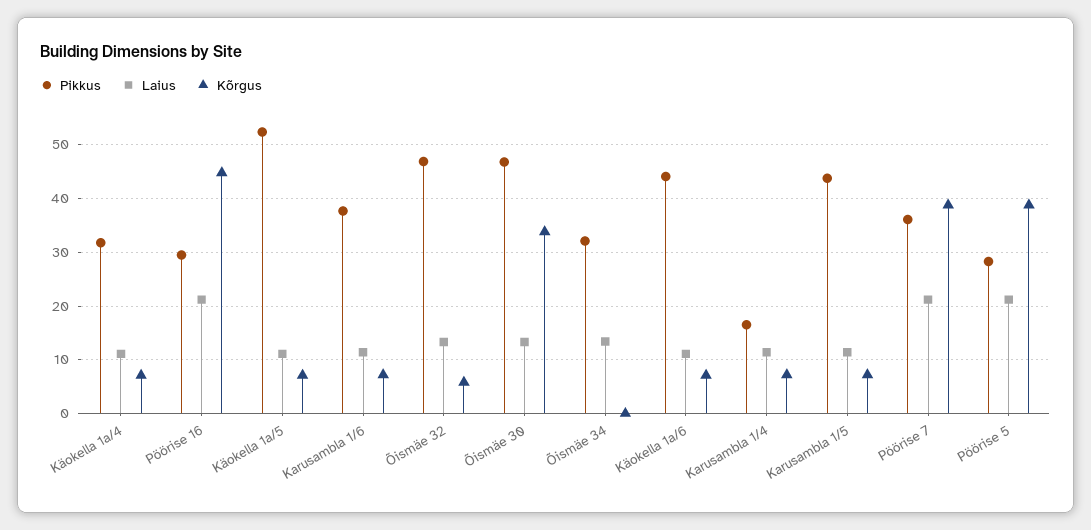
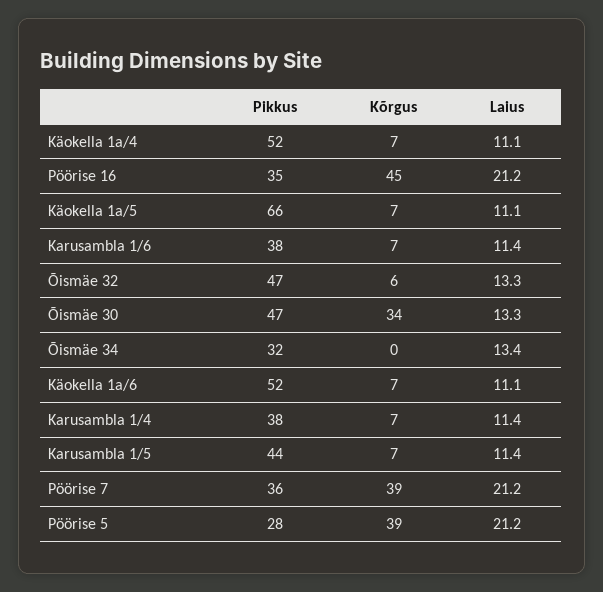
  {
    "Pikkus": {
-     "Käokella 1a/4": 32,
+     "Käokella 1a/4": 52,
-     "Pöörise 16": 30,
+     "Pöörise 16": 35,
-     "Käokella 1a/5": 52,
+     "Käokella 1a/5": 66,
      "Karusambla 1/6": 38,
      "Õismäe 32": 47,
      "Õismäe 30": 47,
      "Õismäe 34": 32,
-     "Käokella 1a/6": 44,
+     "Käokella 1a/6": 52,
-     "Karusambla 1/4": 16,
+     "Karusambla 1/4": 38,
      "Karusambla 1/5": 44,
      "Pöörise 7": 36,
      "Pöörise 5": 28
    },
    "Laius": {
      "Käokella 1a/4": 11.1,
      "Pöörise 16": 21.2,
      "Käokella 1a/5": 11.1,
      "Karusambla 1/6": 11.4,
      "Õismäe 32": 13.3,
      "Õismäe 30": 13.3,
      "Õismäe 34": 13.4,
      "Käokella 1a/6": 11.1,
      "Karusambla 1/4": 11.4,
      "Karusambla 1/5": 11.4,
      "Pöörise 7": 21.2,
      "Pöörise 5": 21.2
    },
    "Kõrgus": {
      "Käokella 1a/4": 7,
      "Pöörise 16": 45,
      "Käokella 1a/5": 7,
      "Karusambla 1/6": 7,
      "Õismäe 32": 6,
      "Õismäe 30": 34,
      "Õismäe 34": 0,
      "Käokella 1a/6": 7,
      "Karusambla 1/4": 7,
      "Karusambla 1/5": 7,
      "Pöörise 7": 39,
      "Pöörise 5": 39
    }
  }

